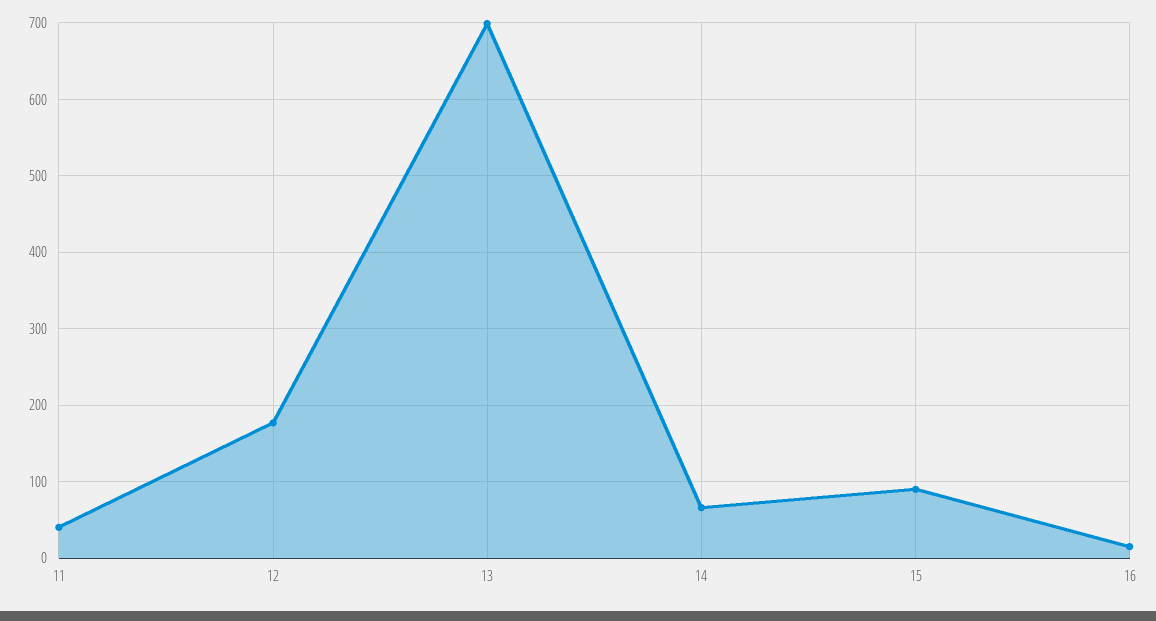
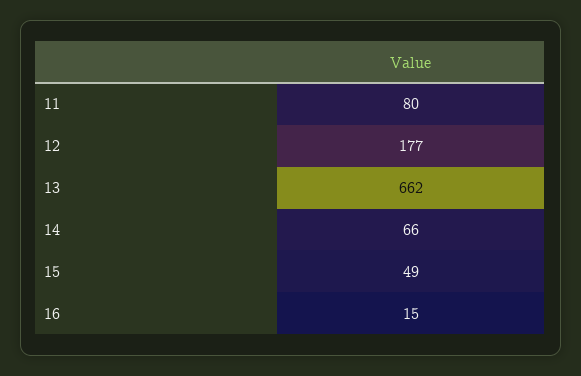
  {
-   "11": 40,
+   "11": 80,
    "12": 177,
-   "13": 700,
+   "13": 662,
    "14": 66,
-   "15": 90,
+   "15": 49,
    "16": 15
  }

